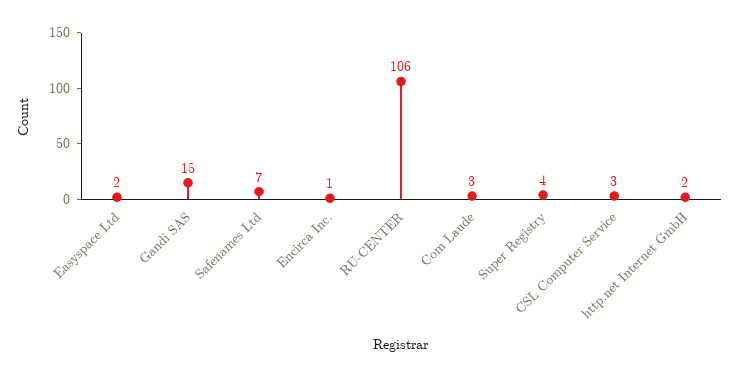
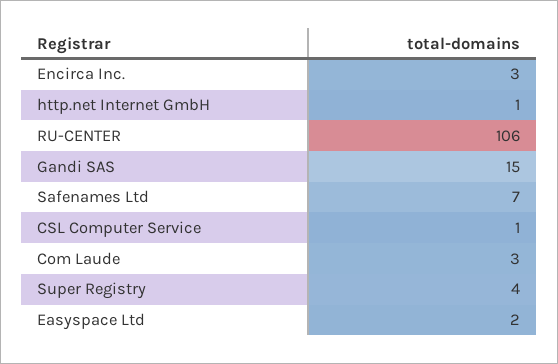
  {
    "Easyspace Ltd": 2,
    "Gandi SAS": 15,
    "Safenames Ltd": 7,
-   "Encirca Inc.": 1,
+   "Encirca Inc.": 3,
    "RU-CENTER": 106,
    "Com Laude": 3,
    "Super Registry": 4,
-   "CSL Computer Service": 3,
+   "CSL Computer Service": 1,
-   "http.net Internet GmbH": 2
+   "http.net Internet GmbH": 1
  }

